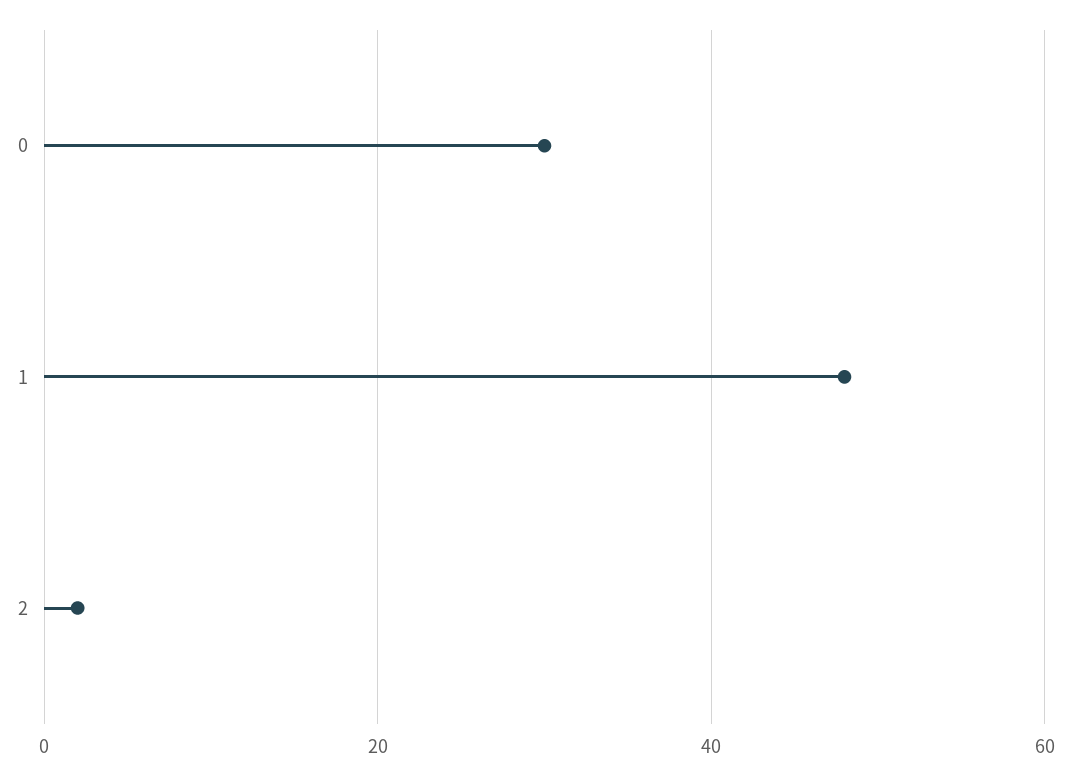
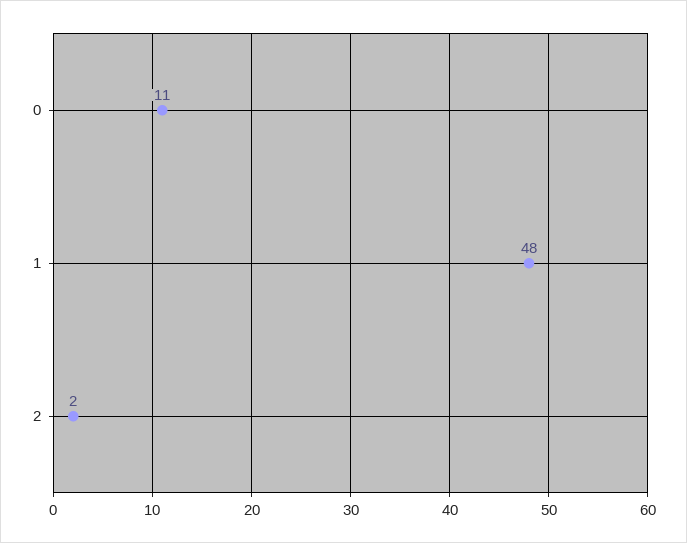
  {
-   "0": 30,
+   "0": 11,
    "1": 48,
    "2": 2
  }

